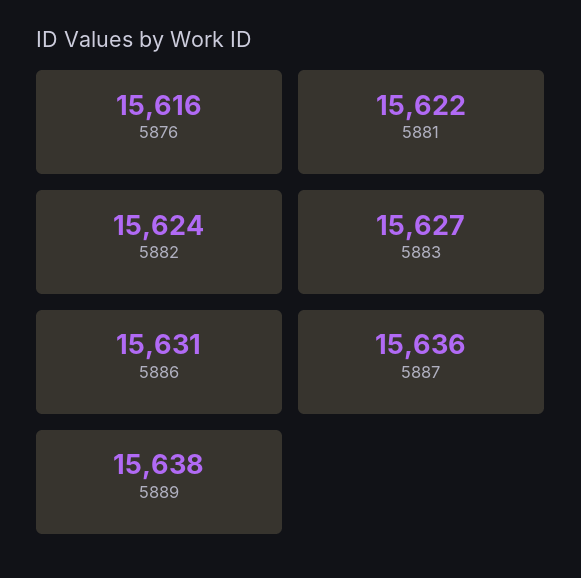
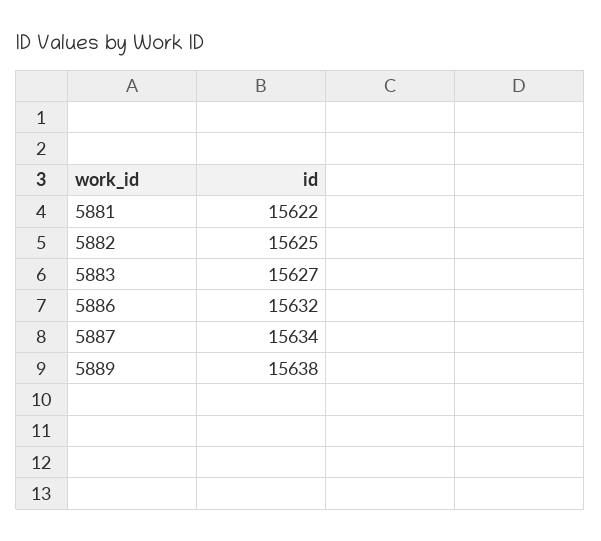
  {
-   "5876": 15616,
    "5881": 15622,
-   "5882": 15624,
+   "5882": 15625,
    "5883": 15627,
-   "5886": 15631,
+   "5886": 15632,
-   "5887": 15636,
+   "5887": 15634,
    "5889": 15638
  }

